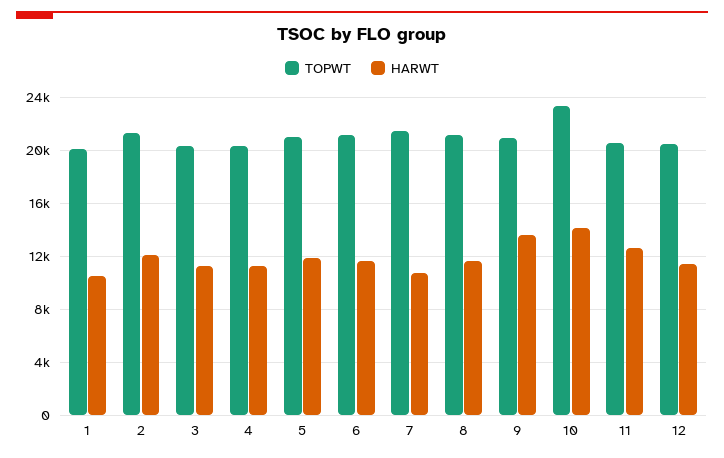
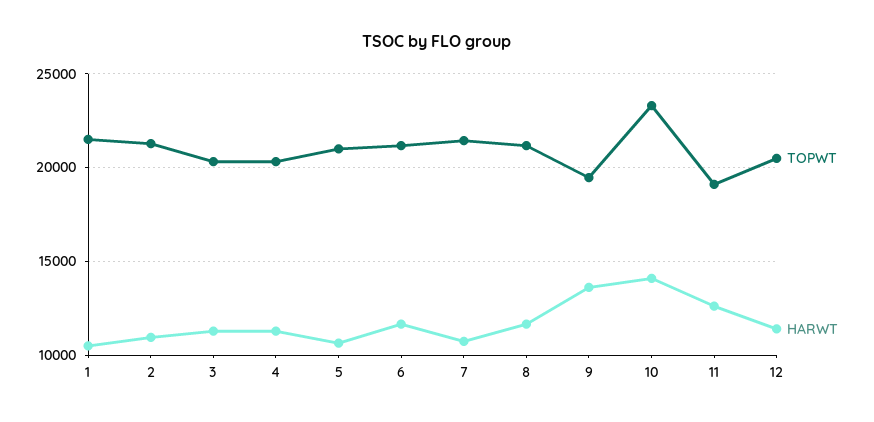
  {
    "TOPWT": {
-     "1": 20000,
+     "1": 21500,
      "2": 21500,
      "3": 20500,
      "4": 20500,
      "5": 21000,
      "6": 21000,
      "7": 21500,
      "8": 21000,
-     "9": 21000,
+     "9": 19500,
      "10": 23500,
-     "11": 20500,
+     "11": 19000,
      "12": 20500
    },
    "HARWT": {
      "1": 10500,
-     "2": 12000,
+     "2": 11000,
      "3": 11500,
      "4": 11500,
-     "5": 12000,
+     "5": 10500,
      "6": 11500,
      "7": 10500,
      "8": 11500,
      "9": 13500,
      "10": 14000,
      "11": 12500,
      "12": 11500
    }
  }

